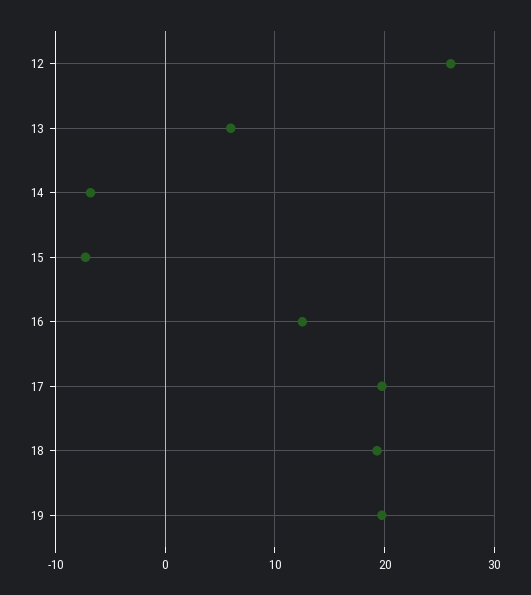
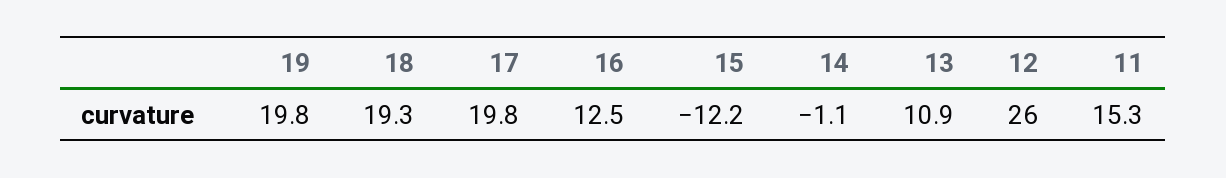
  {
    "12": 26,
-   "13": 6,
+   "13": 10.9,
-   "14": -7,
+   "14": -1.1,
-   "15": -7,
+   "15": -12.2,
    "16": 12.5,
    "17": 19.8,
    "18": 19.3,
-   "19": 19.8
+   "19": 19.8,
+   "11": 15.3
  }

